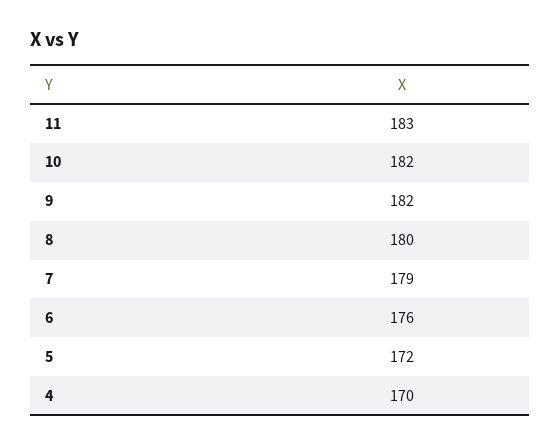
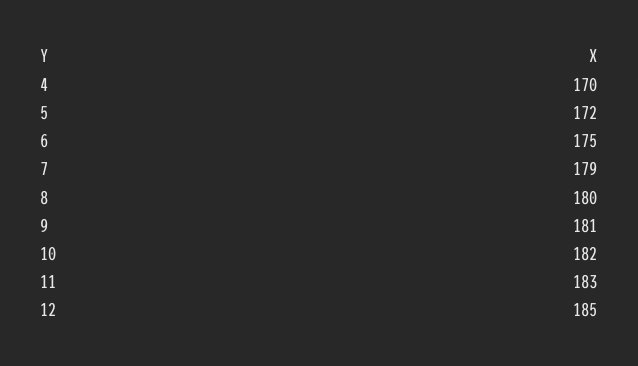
  {
    "11": 183,
    "10": 182,
-   "9": 182,
+   "9": 181,
    "8": 180,
    "7": 179,
-   "6": 176,
+   "6": 175,
    "5": 172,
-   "4": 170
+   "4": 170,
+   "12": 185
  }

